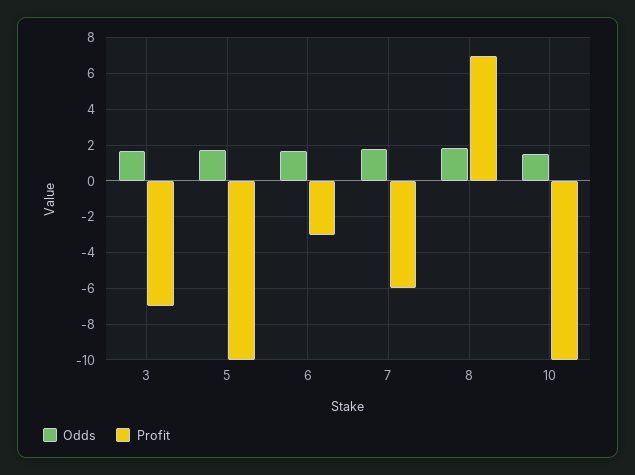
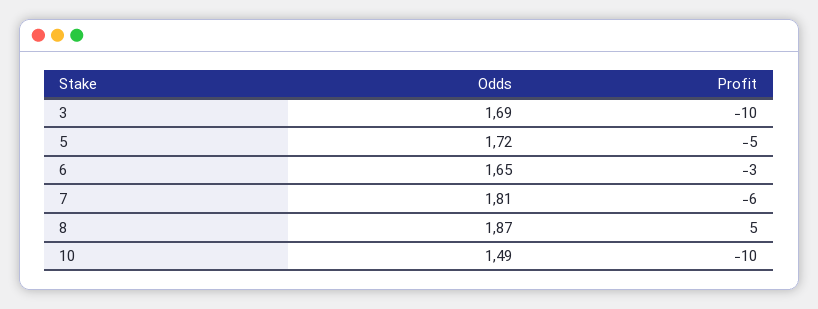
  {
    "Odds": {
      "3": 1.69,
      "5": 1.72,
      "6": 1.65,
      "7": 1.81,
      "8": 1.87,
      "10": 1.49
    },
    "Profit": {
-     "3": -7,
+     "3": -10,
-     "5": -10,
+     "5": -5,
      "6": -3,
      "7": -6,
-     "8": 7,
+     "8": 5,
      "10": -10
    }
  }

